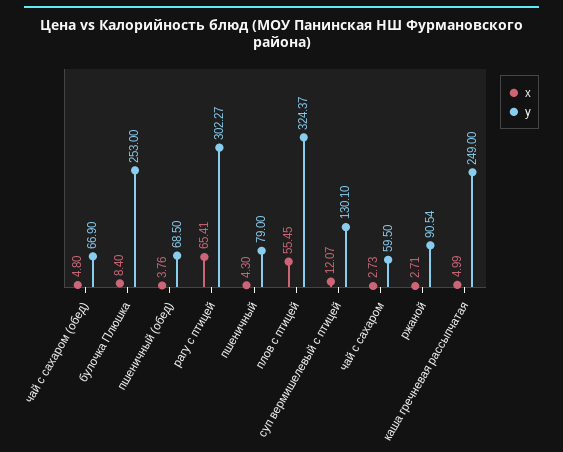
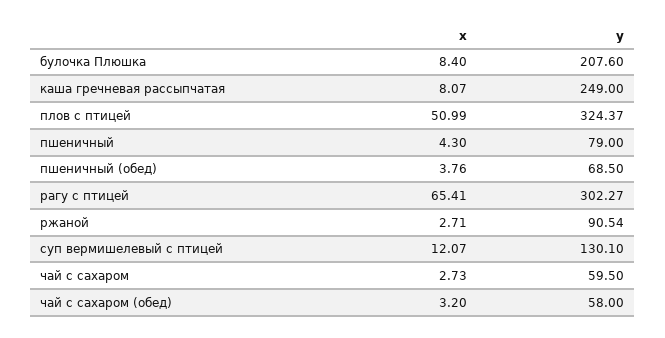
  {
    "x": {
-     "чай с сахаром (обед)": 4.8,
+     "чай с сахаром (обед)": 3.2,
      "булочка Плюшка": 8.4,
      "пшеничный (обед)": 3.76,
      "рагу с птицей": 65.41,
      "пшеничный": 4.3,
-     "плов с птицей": 55.45,
+     "плов с птицей": 50.99,
      "суп вермишелевый с птицей": 12.07,
      "чай с сахаром": 2.73,
      "ржаной": 2.71,
-     "каша гречневая рассыпчатая": 4.99
+     "каша гречневая рассыпчатая": 8.07
    },
    "y": {
-     "чай с сахаром (обед)": 66.9,
+     "чай с сахаром (обед)": 58,
-     "булочка Плюшка": 253,
+     "булочка Плюшка": 207.6,
      "пшеничный (обед)": 68.5,
      "рагу с птицей": 302.27,
      "пшеничный": 79,
      "плов с птицей": 324.37,
      "суп вермишелевый с птицей": 130.1,
      "чай с сахаром": 59.5,
      "ржаной": 90.54,
      "каша гречневая рассыпчатая": 249
    }
  }

